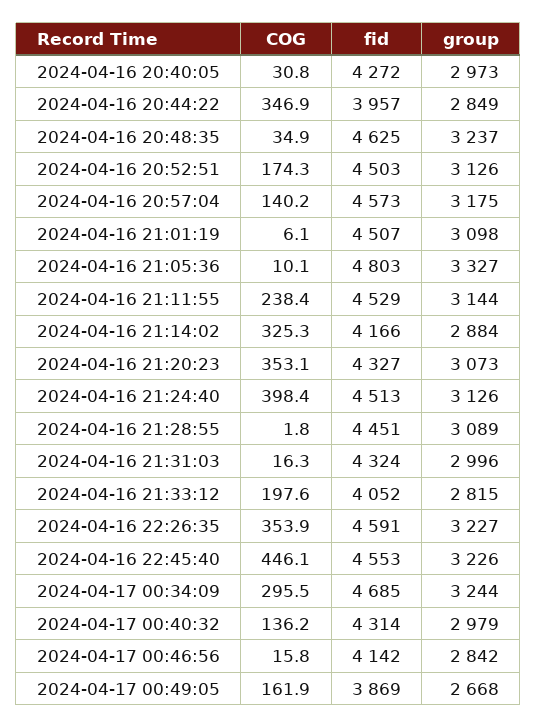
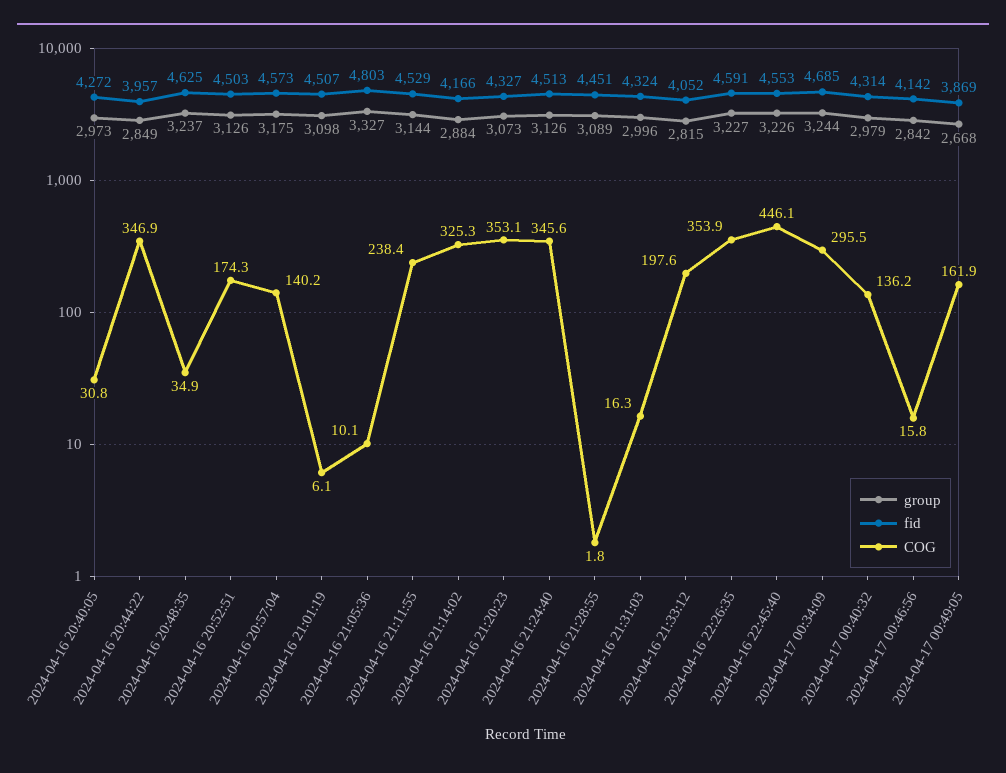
  {
    "COG": {
      "2024-04-16 20:40:05": 30.8,
      "2024-04-16 20:44:22": 346.9,
      "2024-04-16 20:48:35": 34.9,
      "2024-04-16 20:52:51": 174.3,
      "2024-04-16 20:57:04": 140.2,
      "2024-04-16 21:01:19": 6.1,
      "2024-04-16 21:05:36": 10.1,
      "2024-04-16 21:11:55": 238.4,
      "2024-04-16 21:14:02": 325.3,
      "2024-04-16 21:20:23": 353.1,
-     "2024-04-16 21:24:40": 398.4,
+     "2024-04-16 21:24:40": 345.6,
      "2024-04-16 21:28:55": 1.8,
      "2024-04-16 21:31:03": 16.3,
      "2024-04-16 21:33:12": 197.6,
      "2024-04-16 22:26:35": 353.9,
      "2024-04-16 22:45:40": 446.1,
      "2024-04-17 00:34:09": 295.5,
      "2024-04-17 00:40:32": 136.2,
      "2024-04-17 00:46:56": 15.8,
      "2024-04-17 00:49:05": 161.9
    },
    "fid": {
      "2024-04-16 20:40:05": 4272,
      "2024-04-16 20:44:22": 3957,
      "2024-04-16 20:48:35": 4625,
      "2024-04-16 20:52:51": 4503,
      "2024-04-16 20:57:04": 4573,
      "2024-04-16 21:01:19": 4507,
      "2024-04-16 21:05:36": 4803,
      "2024-04-16 21:11:55": 4529,
      "2024-04-16 21:14:02": 4166,
      "2024-04-16 21:20:23": 4327,
      "2024-04-16 21:24:40": 4513,
      "2024-04-16 21:28:55": 4451,
      "2024-04-16 21:31:03": 4324,
      "2024-04-16 21:33:12": 4052,
      "2024-04-16 22:26:35": 4591,
      "2024-04-16 22:45:40": 4553,
      "2024-04-17 00:34:09": 4685,
      "2024-04-17 00:40:32": 4314,
      "2024-04-17 00:46:56": 4142,
      "2024-04-17 00:49:05": 3869
    },
    "group": {
      "2024-04-16 20:40:05": 2973,
      "2024-04-16 20:44:22": 2849,
      "2024-04-16 20:48:35": 3237,
      "2024-04-16 20:52:51": 3126,
      "2024-04-16 20:57:04": 3175,
      "2024-04-16 21:01:19": 3098,
      "2024-04-16 21:05:36": 3327,
      "2024-04-16 21:11:55": 3144,
      "2024-04-16 21:14:02": 2884,
      "2024-04-16 21:20:23": 3073,
      "2024-04-16 21:24:40": 3126,
      "2024-04-16 21:28:55": 3089,
      "2024-04-16 21:31:03": 2996,
      "2024-04-16 21:33:12": 2815,
      "2024-04-16 22:26:35": 3227,
      "2024-04-16 22:45:40": 3226,
      "2024-04-17 00:34:09": 3244,
      "2024-04-17 00:40:32": 2979,
      "2024-04-17 00:46:56": 2842,
      "2024-04-17 00:49:05": 2668
    }
  }

